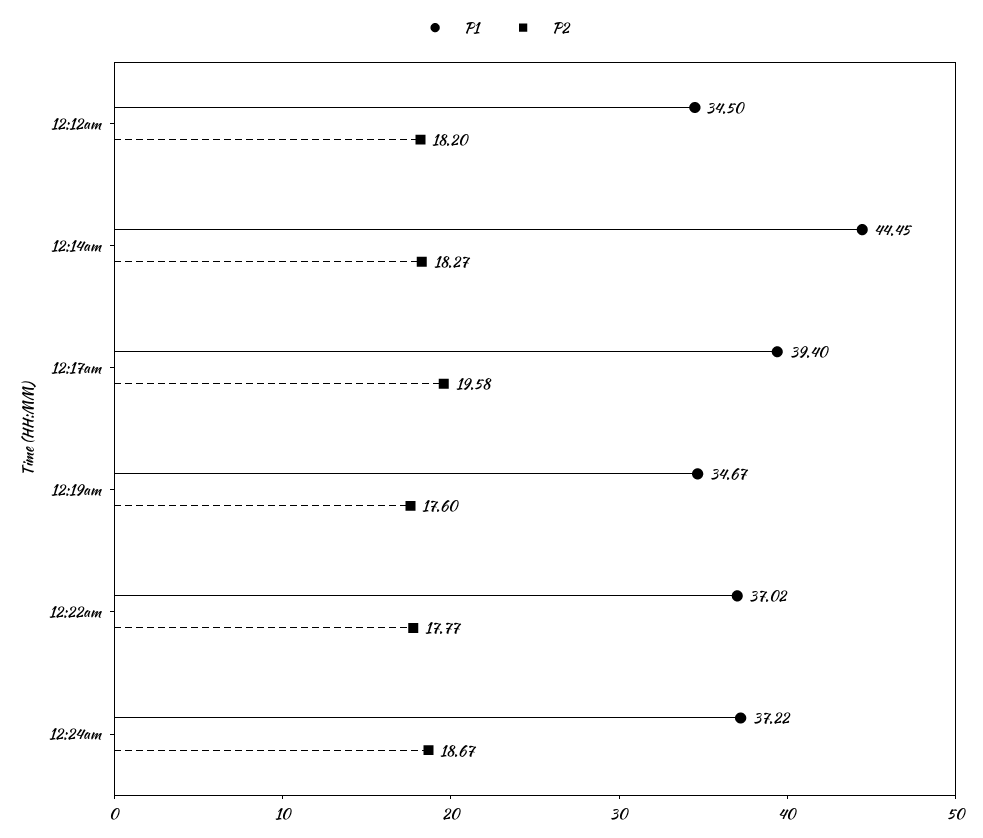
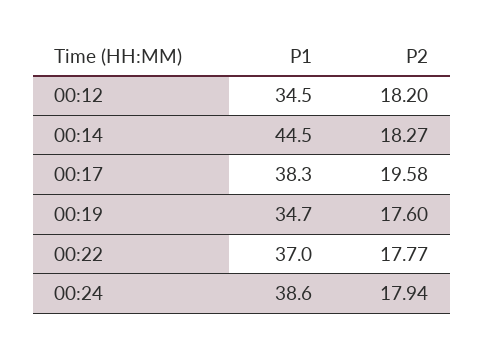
  {
    "P1": {
      "12:12am": 34.5,
      "12:14am": 44.45,
-     "12:17am": 39.4,
+     "12:17am": 38.3,
      "12:19am": 34.67,
      "12:22am": 37.02,
-     "12:24am": 37.22
+     "12:24am": 38.6
    },
    "P2": {
      "12:12am": 18.2,
      "12:14am": 18.27,
      "12:17am": 19.58,
      "12:19am": 17.6,
      "12:22am": 17.77,
-     "12:24am": 18.67
+     "12:24am": 17.94
    }
  }

